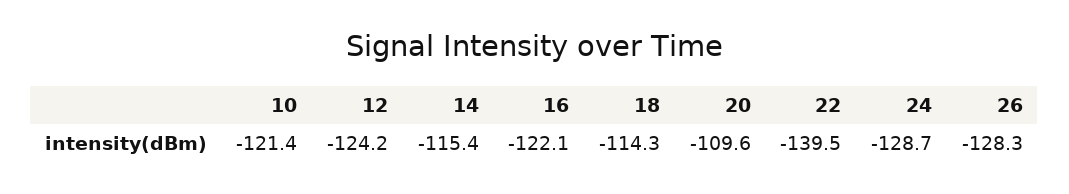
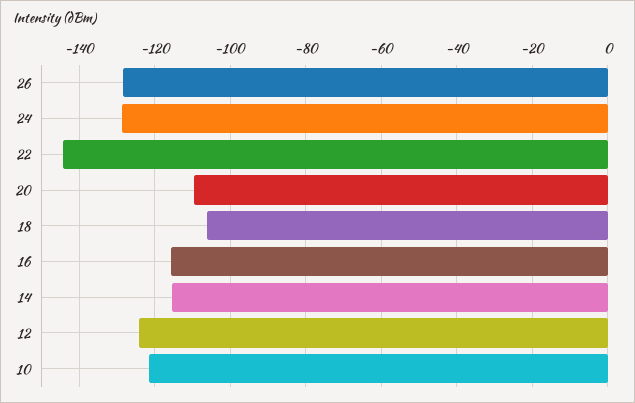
  {
    "10": -121.4,
    "12": -124.2,
    "14": -115.4,
-   "16": -122.1,
+   "16": -116,
-   "18": -114.3,
+   "18": -106,
    "20": -109.6,
-   "22": -139.5,
+   "22": -144,
    "24": -128.7,
    "26": -128.3
  }

